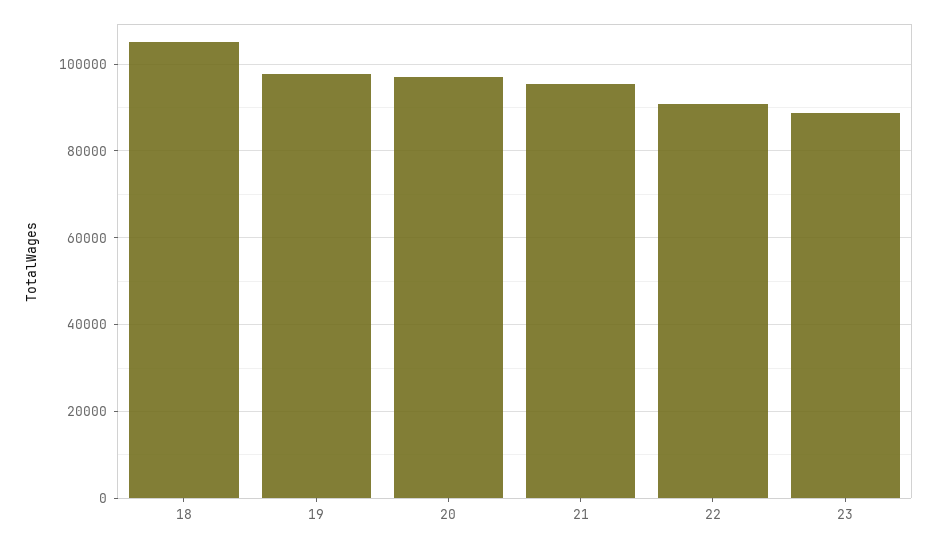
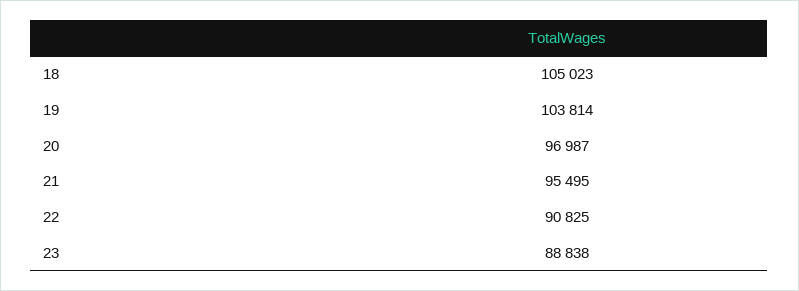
  {
    "18": 105023,
-   "19": 98000,
+   "19": 103814,
    "20": 96987,
    "21": 95495,
    "22": 90825,
    "23": 88838
  }

